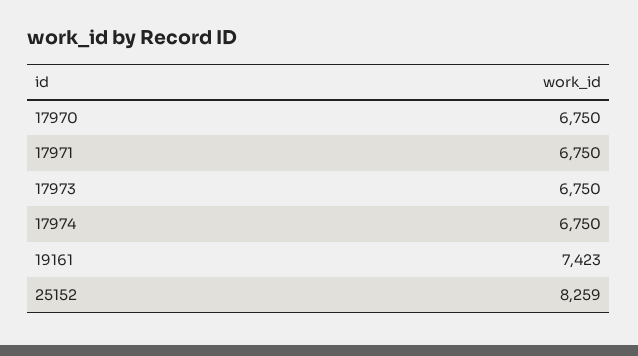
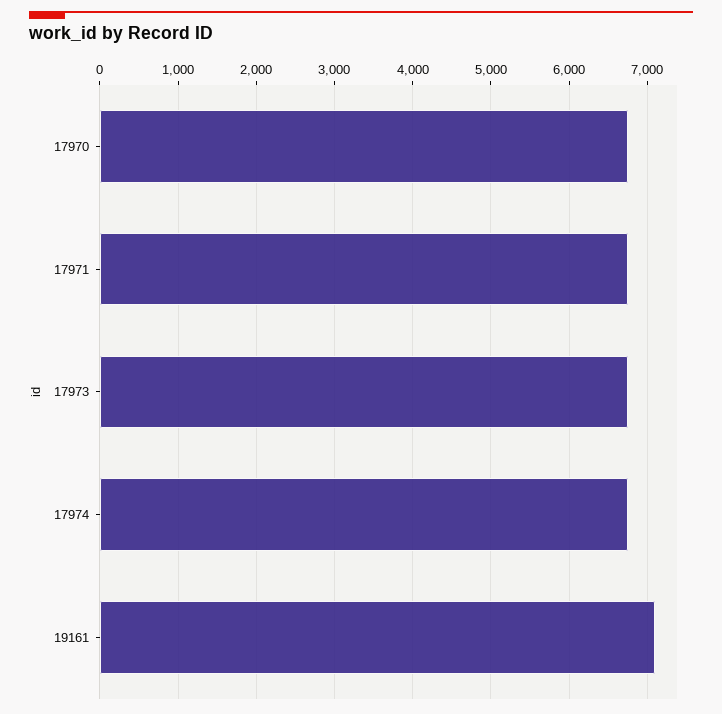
  {
    "17970": 6750,
    "17971": 6750,
    "17973": 6750,
    "17974": 6750,
-   "19161": 7423,
+   "19161": 7100
-   "25152": 8259
  }

